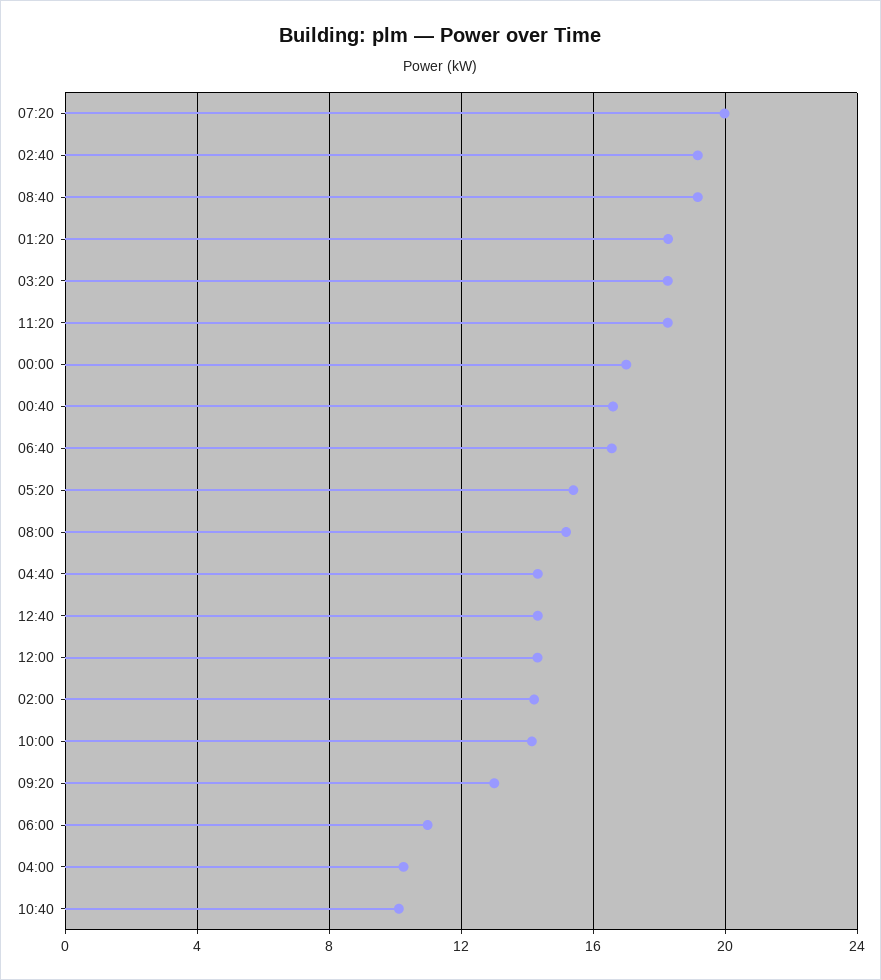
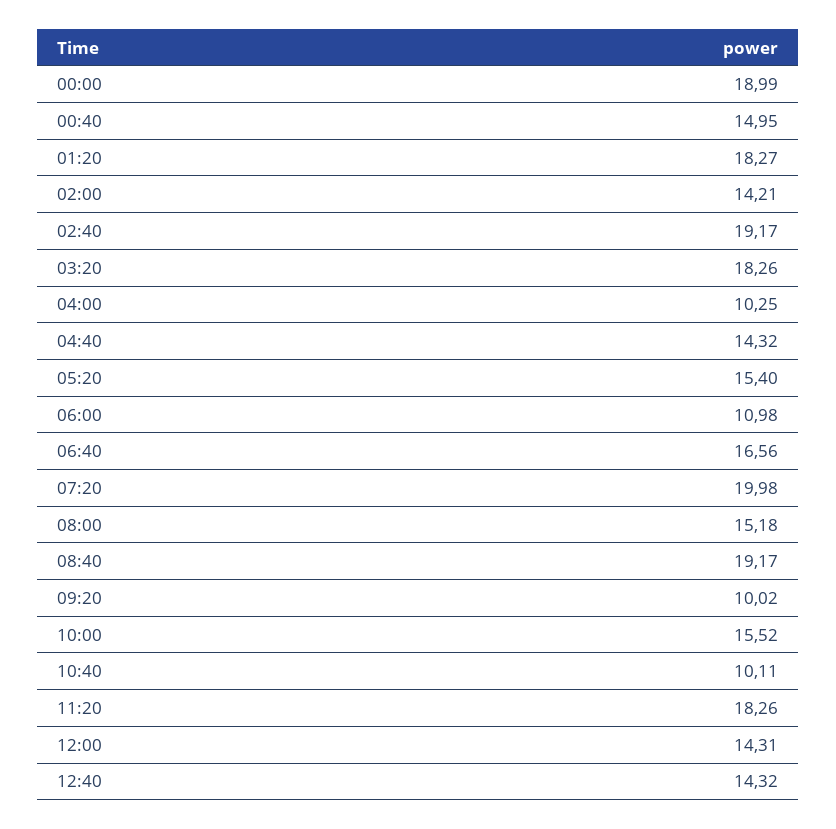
  {
    "07:20": 19.98,
    "02:40": 19.17,
    "08:40": 19.17,
    "01:20": 18.27,
    "03:20": 18.26,
    "11:20": 18.26,
-   "00:00": 17,
+   "00:00": 18.99,
-   "00:40": 16.5,
+   "00:40": 14.95,
    "06:40": 16.56,
    "05:20": 15.4,
    "08:00": 15.18,
    "04:40": 14.32,
    "12:40": 14.32,
    "12:00": 14.31,
    "02:00": 14.21,
-   "10:00": 14,
+   "10:00": 15.52,
-   "09:20": 13,
+   "09:20": 10.02,
    "06:00": 10.98,
    "04:00": 10.25,
    "10:40": 10.11
  }

